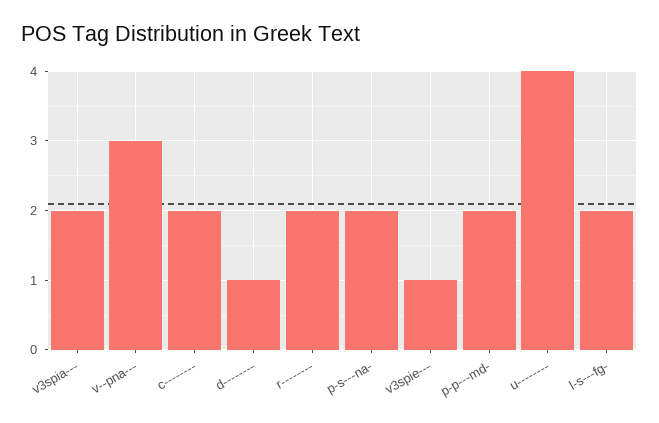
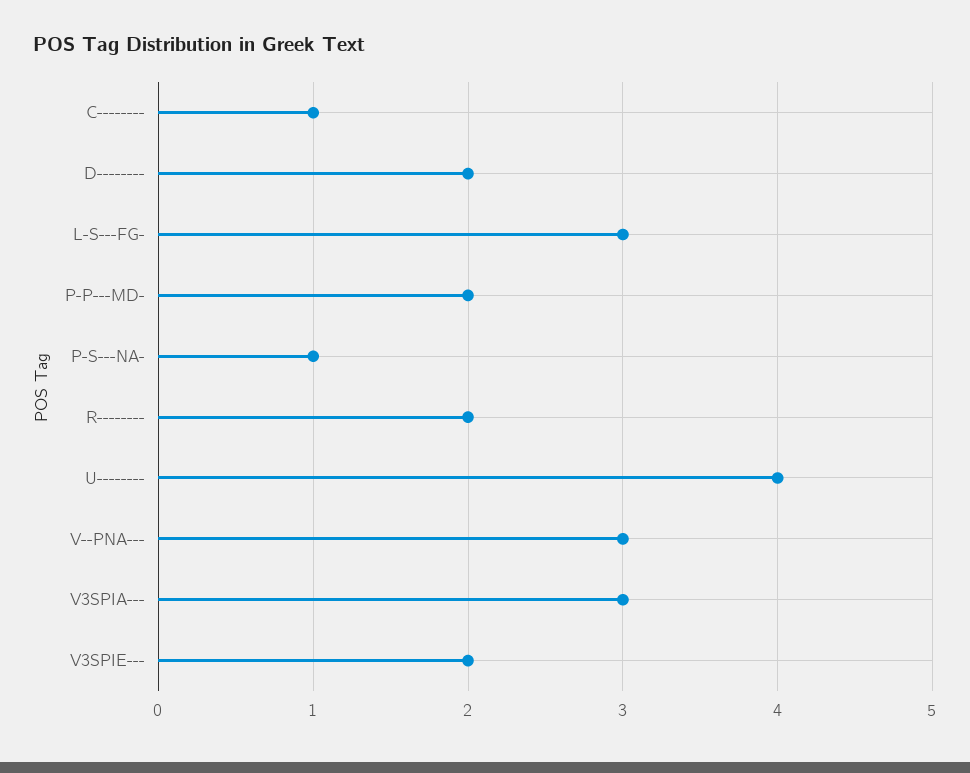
  {
-   "v3spia---": 2,
+   "v3spia---": 3,
    "v--pna---": 3,
-   "c--------": 2,
+   "c--------": 1,
-   "d--------": 1,
+   "d--------": 2,
    "r--------": 2,
-   "p-s---na-": 2,
+   "p-s---na-": 1,
-   "v3spie---": 1,
+   "v3spie---": 2,
    "p-p---md-": 2,
    "u--------": 4,
-   "l-s---fg-": 2
+   "l-s---fg-": 3
  }

